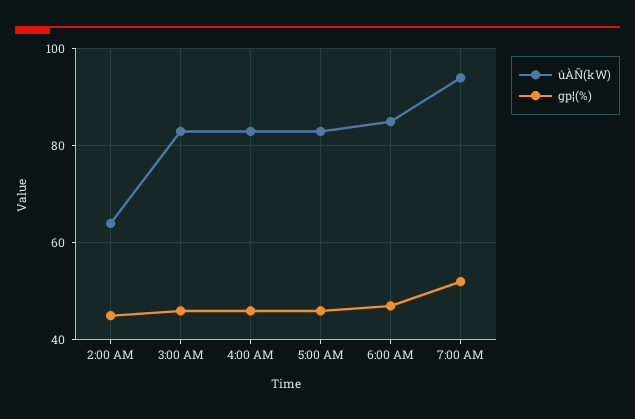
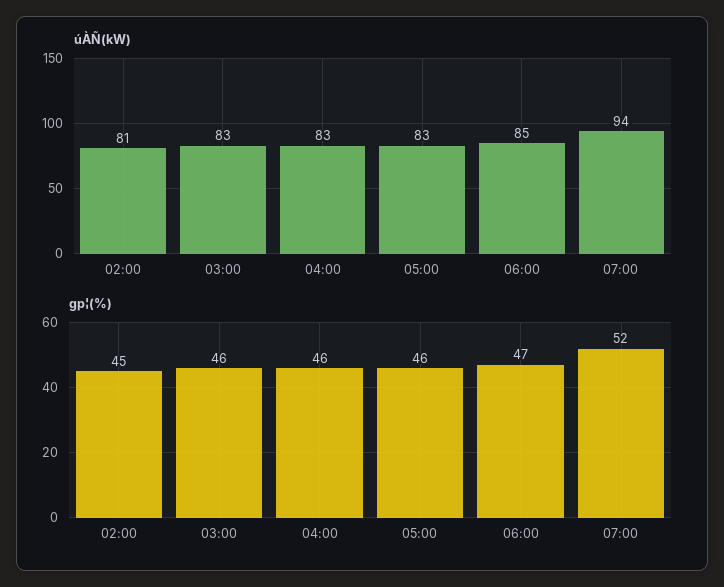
  {
    "úÀÑ(kW)": {
-     "2:00 AM": 65,
+     "2:00 AM": 81,
      "3:00 AM": 83,
      "4:00 AM": 83,
      "5:00 AM": 83,
      "6:00 AM": 85,
      "7:00 AM": 94
    },
    "gp¦(%)": {
      "2:00 AM": 45,
      "3:00 AM": 46,
      "4:00 AM": 46,
      "5:00 AM": 46,
      "6:00 AM": 47,
      "7:00 AM": 52
    }
  }

